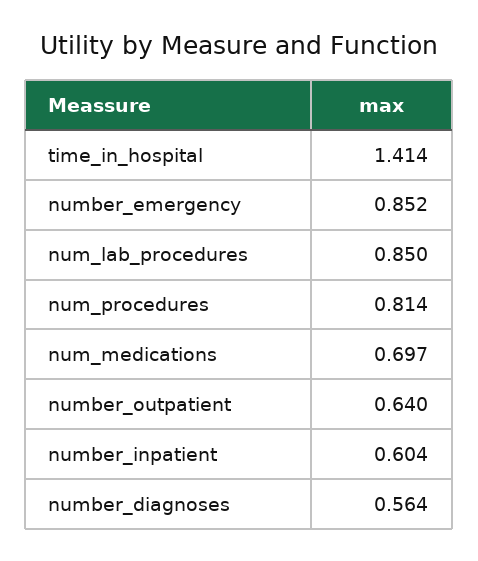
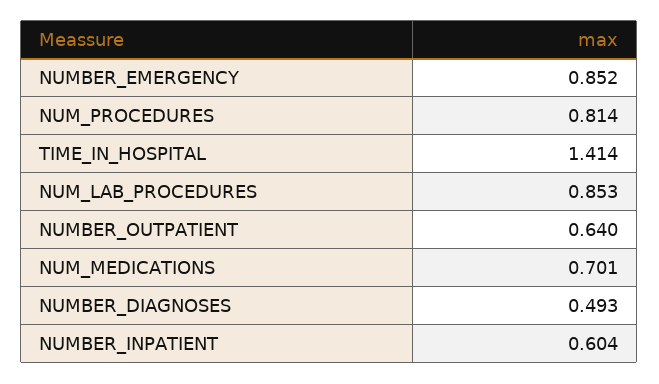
  {
    "time_in_hospital": 1.414,
    "number_emergency": 0.852,
-   "num_lab_procedures": 0.85,
+   "num_lab_procedures": 0.853,
    "num_procedures": 0.814,
-   "num_medications": 0.697,
+   "num_medications": 0.701,
    "number_outpatient": 0.64,
    "number_inpatient": 0.604,
-   "number_diagnoses": 0.564
+   "number_diagnoses": 0.493
  }

